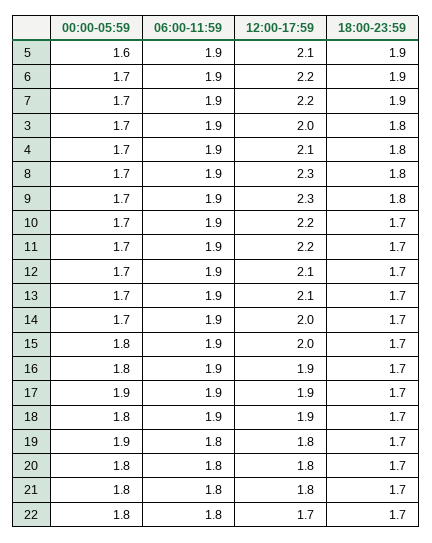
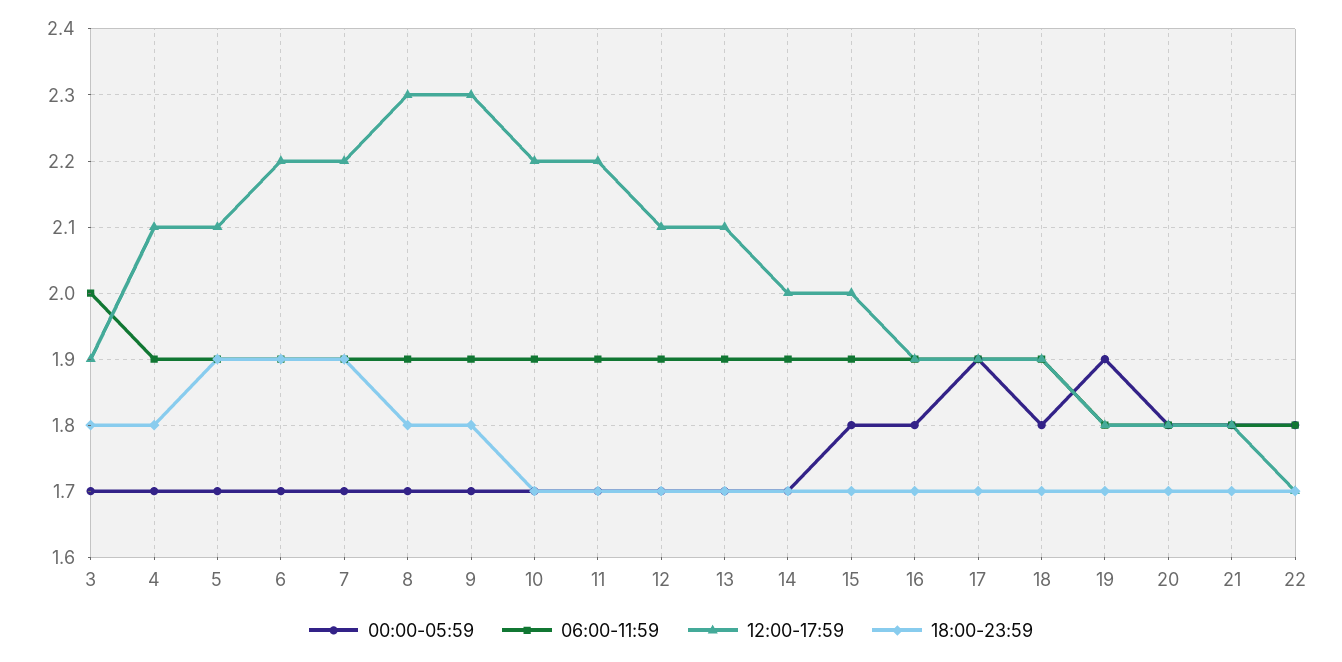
  {
    "00:00-05:59": {
-     "5": 1.6,
+     "5": 1.7,
      "6": 1.7,
      "7": 1.7,
      "3": 1.7,
      "4": 1.7,
      "8": 1.7,
      "9": 1.7,
      "10": 1.7,
      "11": 1.7,
      "12": 1.7,
      "13": 1.7,
      "14": 1.7,
      "15": 1.8,
      "16": 1.8,
      "17": 1.9,
      "18": 1.8,
      "19": 1.9,
      "20": 1.8,
      "21": 1.8,
      "22": 1.8
    },
    "06:00-11:59": {
      "5": 1.9,
      "6": 1.9,
      "7": 1.9,
-     "3": 1.9,
+     "3": 2,
      "4": 1.9,
      "8": 1.9,
      "9": 1.9,
      "10": 1.9,
      "11": 1.9,
      "12": 1.9,
      "13": 1.9,
      "14": 1.9,
      "15": 1.9,
      "16": 1.9,
      "17": 1.9,
      "18": 1.9,
      "19": 1.8,
      "20": 1.8,
      "21": 1.8,
      "22": 1.8
    },
    "12:00-17:59": {
      "5": 2.1,
      "6": 2.2,
      "7": 2.2,
-     "3": 2,
+     "3": 1.9,
      "4": 2.1,
      "8": 2.3,
      "9": 2.3,
      "10": 2.2,
      "11": 2.2,
      "12": 2.1,
      "13": 2.1,
      "14": 2,
      "15": 2,
      "16": 1.9,
      "17": 1.9,
      "18": 1.9,
      "19": 1.8,
      "20": 1.8,
      "21": 1.8,
      "22": 1.7
    },
    "18:00-23:59": {
      "5": 1.9,
      "6": 1.9,
      "7": 1.9,
      "3": 1.8,
      "4": 1.8,
      "8": 1.8,
      "9": 1.8,
      "10": 1.7,
      "11": 1.7,
      "12": 1.7,
      "13": 1.7,
      "14": 1.7,
      "15": 1.7,
      "16": 1.7,
      "17": 1.7,
      "18": 1.7,
      "19": 1.7,
      "20": 1.7,
      "21": 1.7,
      "22": 1.7
    }
  }

